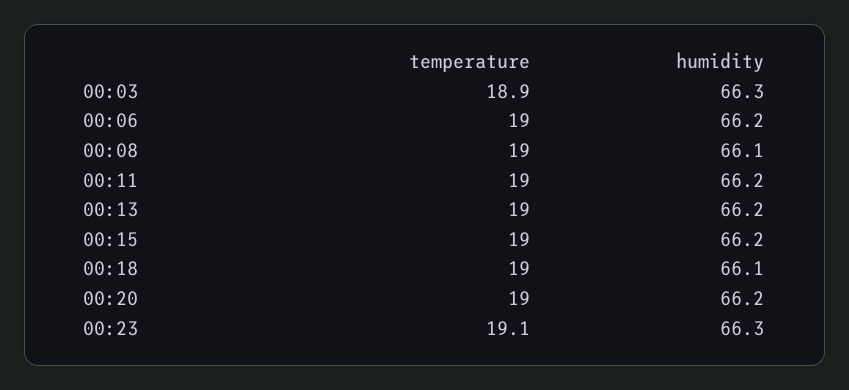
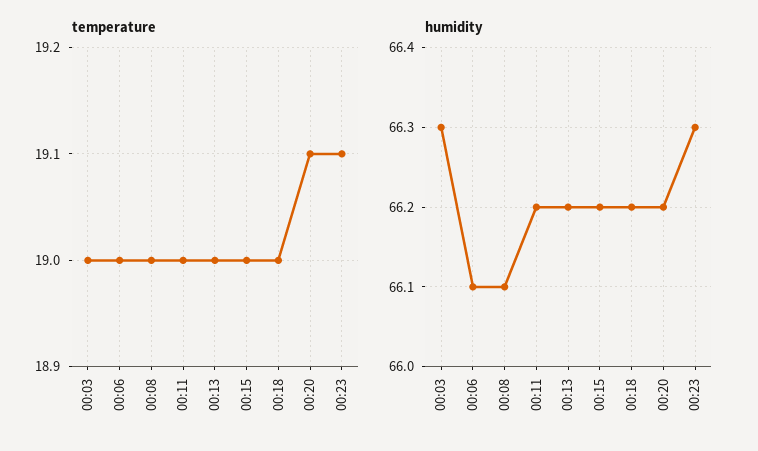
  {
    "temperature": {
-     "00:03": 18.9,
+     "00:03": 19,
      "00:06": 19,
      "00:08": 19,
      "00:11": 19,
      "00:13": 19,
      "00:15": 19,
      "00:18": 19,
-     "00:20": 19,
+     "00:20": 19.1,
      "00:23": 19.1
    },
    "humidity": {
      "00:03": 66.3,
-     "00:06": 66.2,
+     "00:06": 66.1,
      "00:08": 66.1,
      "00:11": 66.2,
      "00:13": 66.2,
      "00:15": 66.2,
-     "00:18": 66.1,
+     "00:18": 66.2,
      "00:20": 66.2,
      "00:23": 66.3
    }
  }

